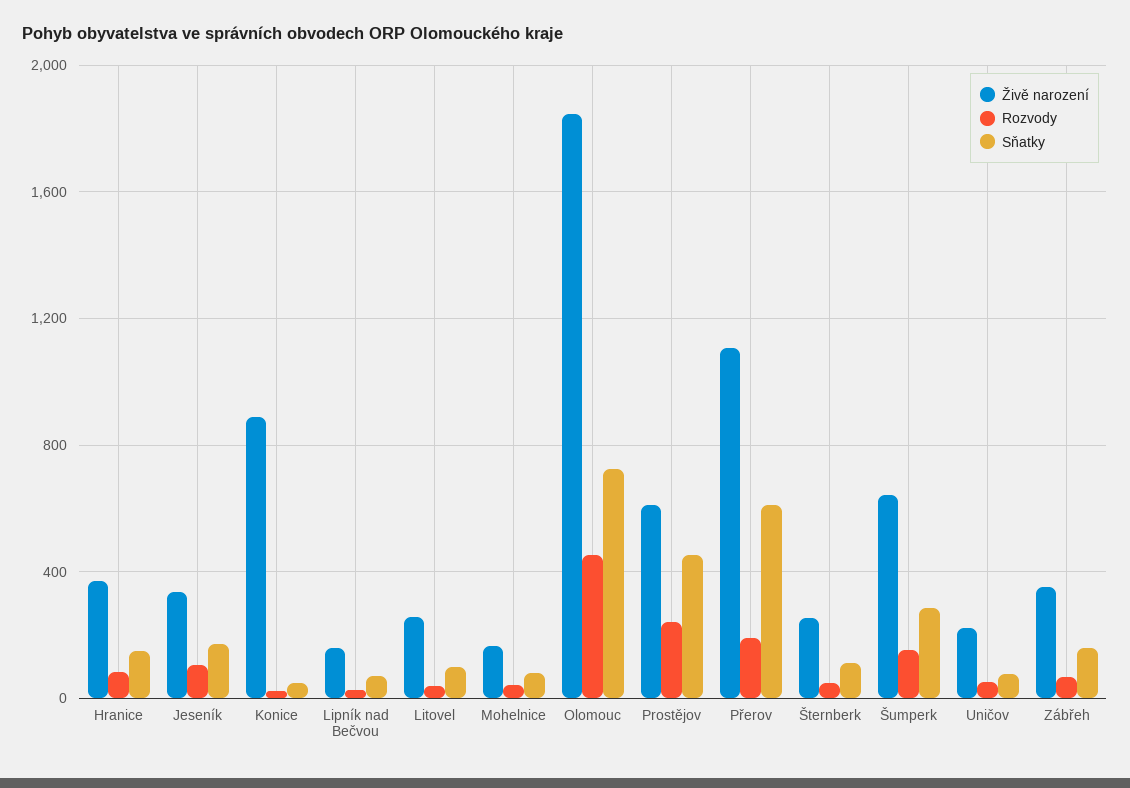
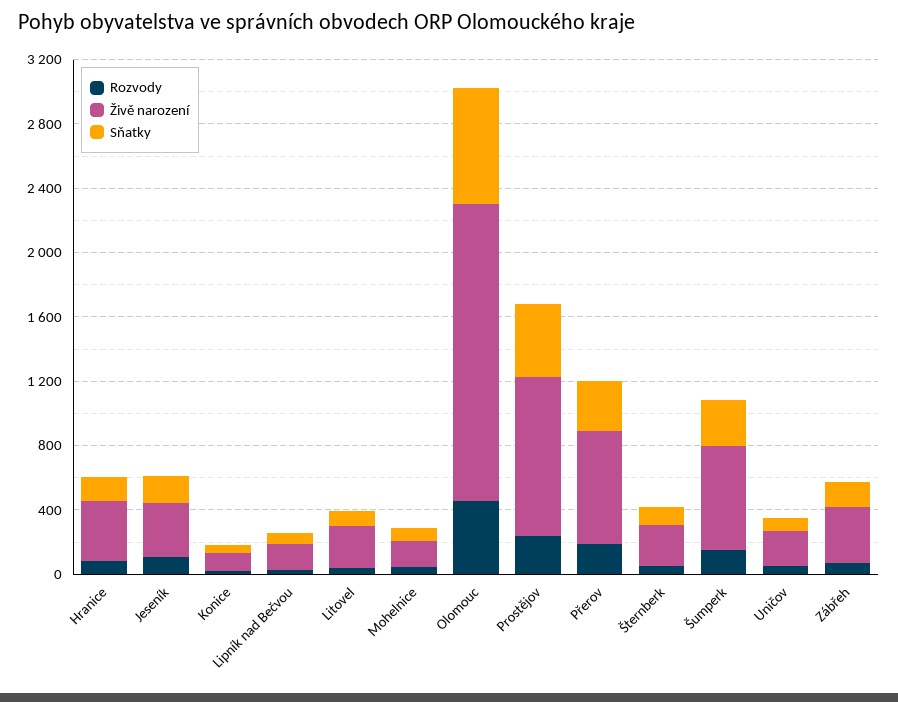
  {
    "Živě narození": {
      "Hranice": 350,
      "Jeseník": 350,
-     "Konice": 900,
+     "Konice": 100,
      "Lipník nad Bečvou": 150,
      "Litovel": 250,
      "Mohelnice": 150,
      "Olomouc": 1850,
-     "Prostějov": 600,
+     "Prostějov": 1000,
-     "Přerov": 1100,
+     "Přerov": 700,
      "Šternberk": 250,
      "Šumperk": 650,
      "Uničov": 200,
      "Zábřeh": 350
    },
    "Rozvody": {
      "Hranice": 100,
      "Jeseník": 100,
      "Konice": 0,
      "Lipník nad Bečvou": 50,
      "Litovel": 50,
      "Mohelnice": 50,
      "Olomouc": 450,
      "Prostějov": 250,
      "Přerov": 200,
      "Šternberk": 50,
      "Šumperk": 150,
      "Uničov": 50,
      "Zábřeh": 50
    },
    "Sňatky": {
      "Hranice": 150,
      "Jeseník": 150,
      "Konice": 50,
      "Lipník nad Bečvou": 50,
      "Litovel": 100,
      "Mohelnice": 100,
      "Olomouc": 700,
      "Prostějov": 450,
-     "Přerov": 600,
+     "Přerov": 300,
      "Šternberk": 100,
      "Šumperk": 300,
      "Uničov": 100,
      "Zábřeh": 150
    }
  }

